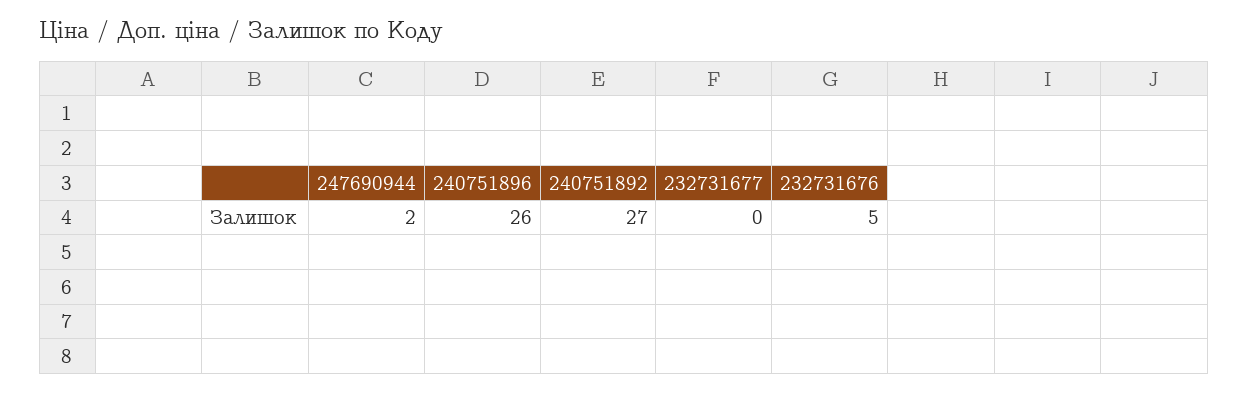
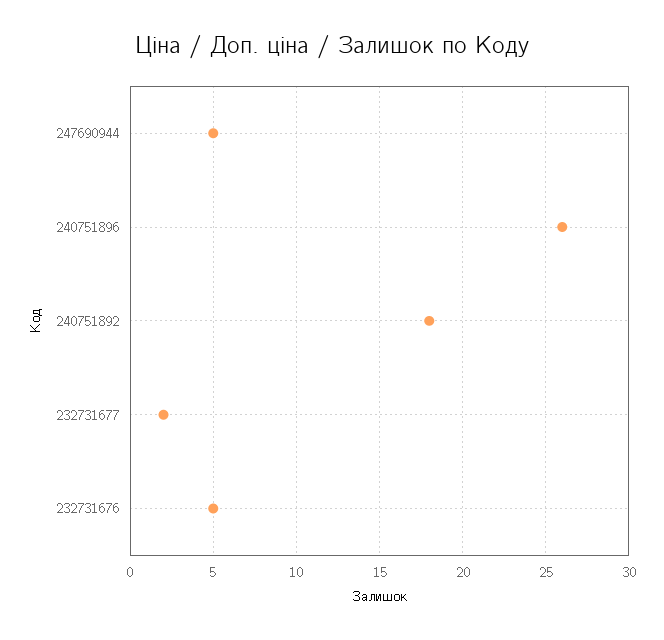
  {
-   "247690944": 2,
+   "247690944": 5,
    "240751896": 26,
-   "240751892": 27,
+   "240751892": 18,
-   "232731677": 0,
+   "232731677": 2,
    "232731676": 5
  }

